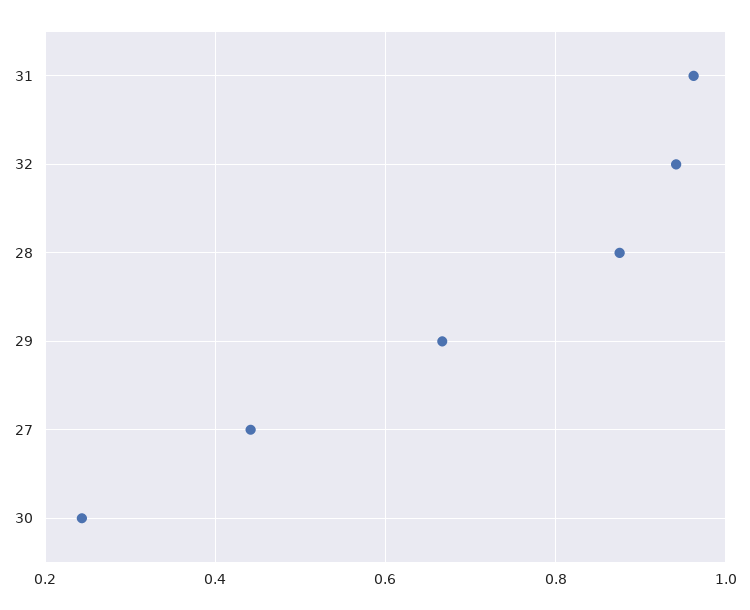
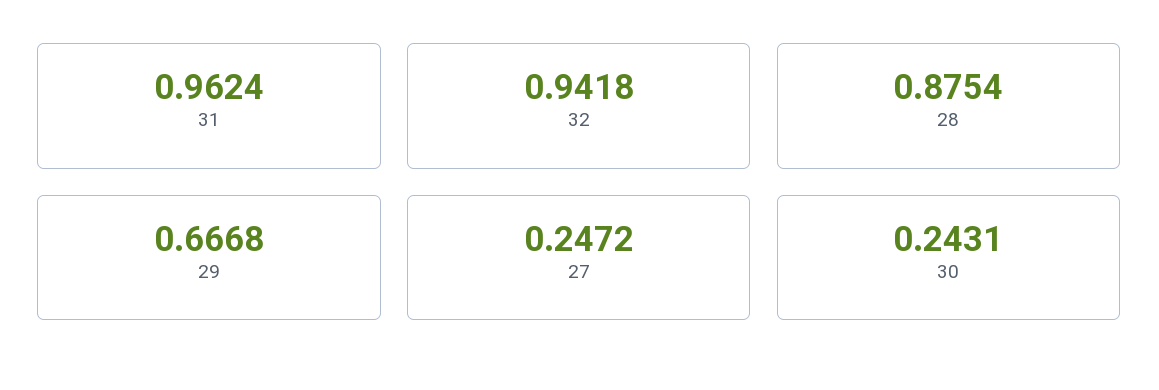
  {
    "31": 0.9624,
    "32": 0.9418,
    "28": 0.8754,
    "29": 0.6668,
-   "27": 0.44,
+   "27": 0.2472,
    "30": 0.2431
  }

